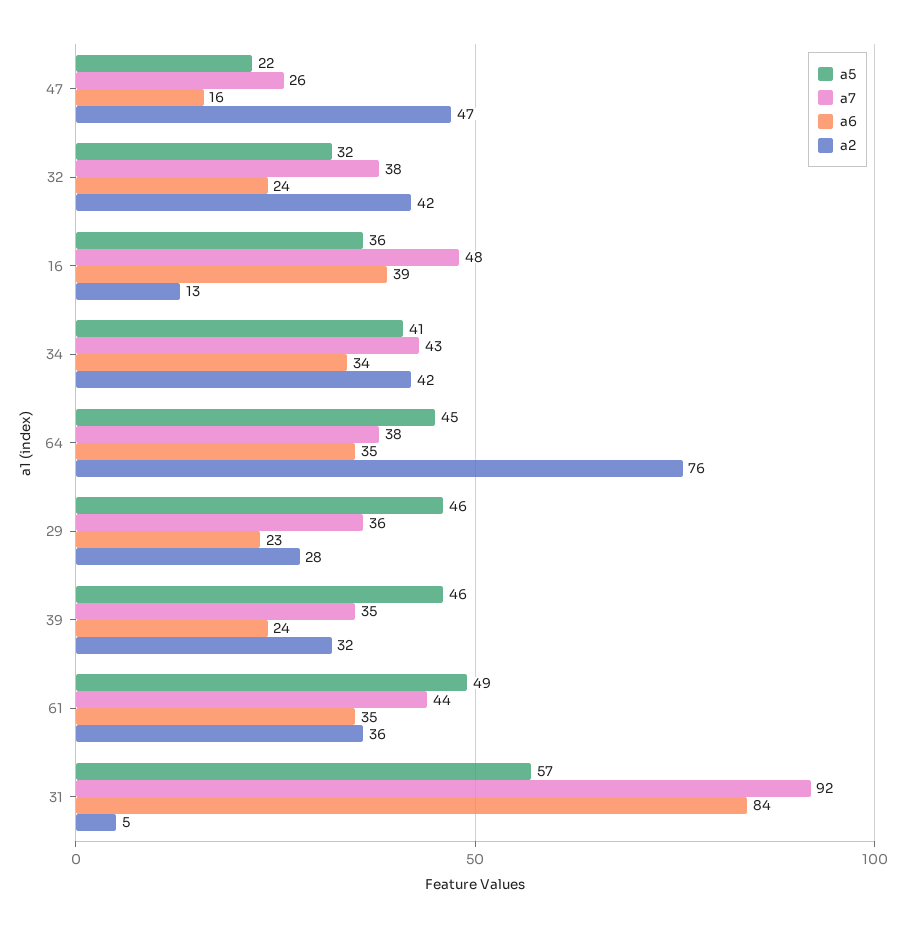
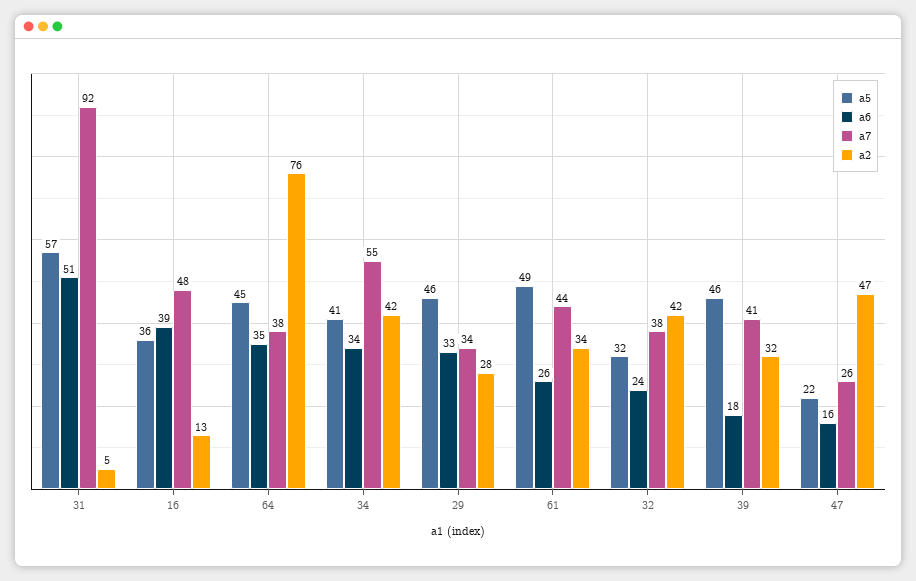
  {
    "a5": {
      "47": 22,
      "32": 32,
      "16": 36,
      "34": 41,
      "64": 45,
      "29": 46,
      "39": 46,
      "61": 49,
      "31": 57
    },
    "a7": {
      "47": 26,
      "32": 38,
      "16": 48,
-     "34": 43,
+     "34": 55,
      "64": 38,
-     "29": 36,
+     "29": 34,
-     "39": 35,
+     "39": 41,
      "61": 44,
      "31": 92
    },
    "a6": {
      "47": 16,
      "32": 24,
      "16": 39,
      "34": 34,
      "64": 35,
-     "29": 23,
+     "29": 33,
-     "39": 24,
+     "39": 18,
-     "61": 35,
+     "61": 26,
-     "31": 84
+     "31": 51
    },
    "a2": {
      "47": 47,
      "32": 42,
      "16": 13,
      "34": 42,
      "64": 76,
      "29": 28,
      "39": 32,
-     "61": 36,
+     "61": 34,
      "31": 5
    }
  }

